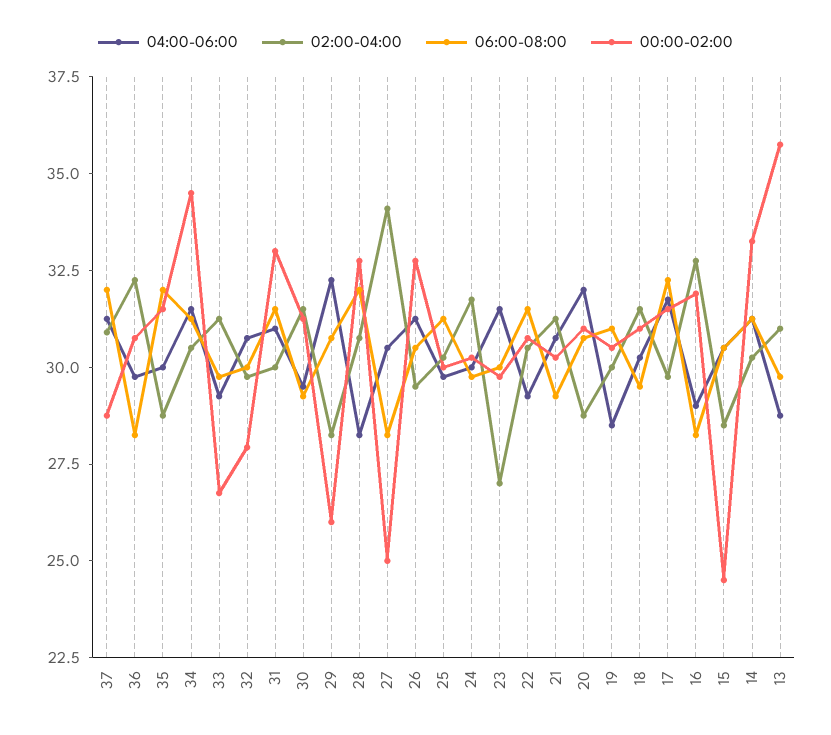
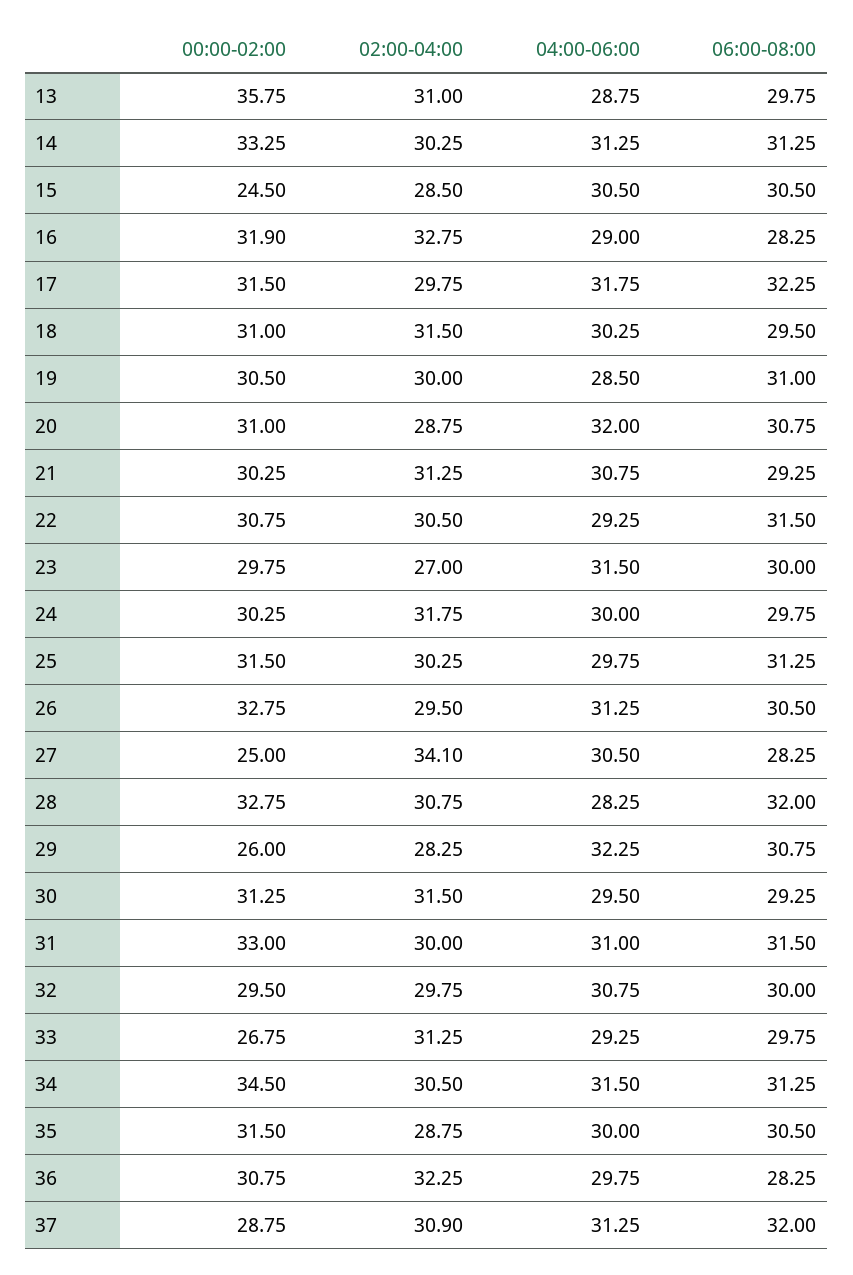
  {
    "04:00-06:00": {
      "37": 31.25,
      "36": 29.75,
      "35": 30,
      "34": 31.5,
      "33": 29.25,
      "32": 30.75,
      "31": 31,
      "30": 29.5,
      "29": 32.25,
      "28": 28.25,
      "27": 30.5,
      "26": 31.25,
      "25": 29.75,
      "24": 30,
      "23": 31.5,
      "22": 29.25,
      "21": 30.75,
      "20": 32,
      "19": 28.5,
      "18": 30.25,
      "17": 31.75,
      "16": 29,
      "15": 30.5,
      "14": 31.25,
      "13": 28.75
    },
    "02:00-04:00": {
      "37": 30.9,
      "36": 32.25,
      "35": 28.75,
      "34": 30.5,
      "33": 31.25,
      "32": 29.75,
      "31": 30,
      "30": 31.5,
      "29": 28.25,
      "28": 30.75,
      "27": 34.1,
      "26": 29.5,
      "25": 30.25,
      "24": 31.75,
      "23": 27,
      "22": 30.5,
      "21": 31.25,
      "20": 28.75,
      "19": 30,
      "18": 31.5,
      "17": 29.75,
      "16": 32.75,
      "15": 28.5,
      "14": 30.25,
      "13": 31
    },
    "06:00-08:00": {
      "37": 32,
      "36": 28.25,
-     "35": 32,
+     "35": 30.5,
      "34": 31.25,
      "33": 29.75,
      "32": 30,
      "31": 31.5,
      "30": 29.25,
      "29": 30.75,
      "28": 32,
      "27": 28.25,
      "26": 30.5,
      "25": 31.25,
      "24": 29.75,
      "23": 30,
      "22": 31.5,
      "21": 29.25,
      "20": 30.75,
      "19": 31,
      "18": 29.5,
      "17": 32.25,
      "16": 28.25,
      "15": 30.5,
      "14": 31.25,
      "13": 29.75
    },
    "00:00-02:00": {
      "37": 28.75,
      "36": 30.75,
      "35": 31.5,
      "34": 34.5,
      "33": 26.75,
-     "32": 28,
+     "32": 29.5,
      "31": 33,
      "30": 31.25,
      "29": 26,
      "28": 32.75,
      "27": 25,
      "26": 32.75,
-     "25": 30,
+     "25": 31.5,
      "24": 30.25,
      "23": 29.75,
      "22": 30.75,
      "21": 30.25,
      "20": 31,
      "19": 30.5,
      "18": 31,
      "17": 31.5,
      "16": 31.9,
      "15": 24.5,
      "14": 33.25,
      "13": 35.75
    }
  }

